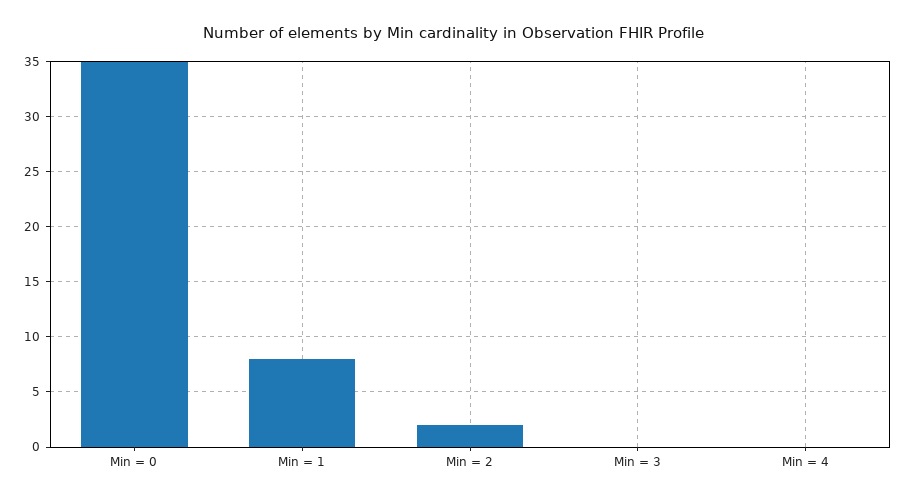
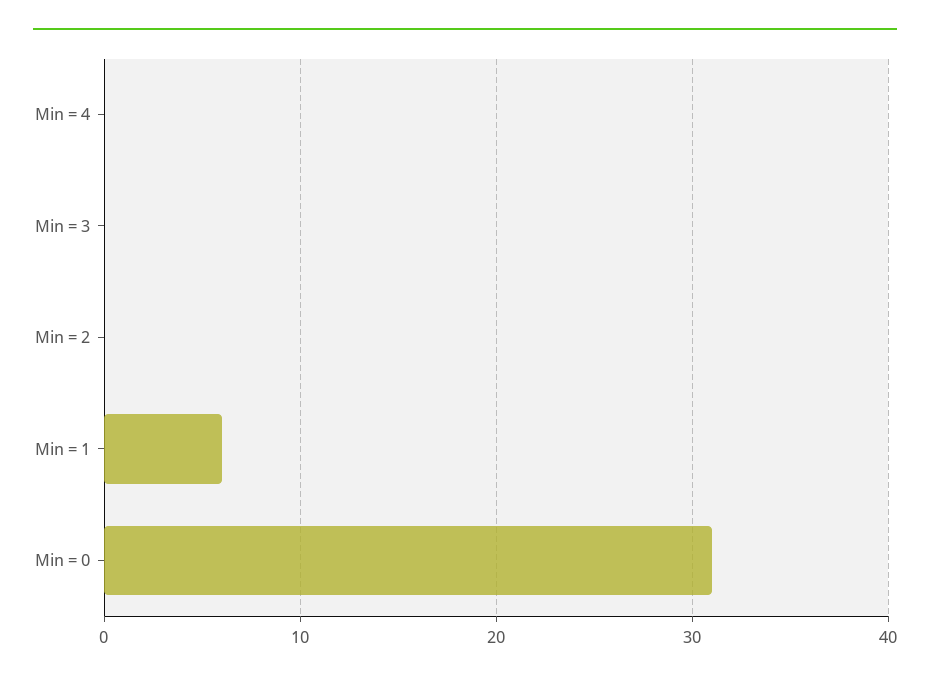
  {
-   "Min = 0": 35,
+   "Min = 0": 31,
-   "Min = 1": 8,
+   "Min = 1": 6,
-   "Min = 2": 2,
+   "Min = 2": 0,
    "Min = 3": 0,
    "Min = 4": 0
  }

